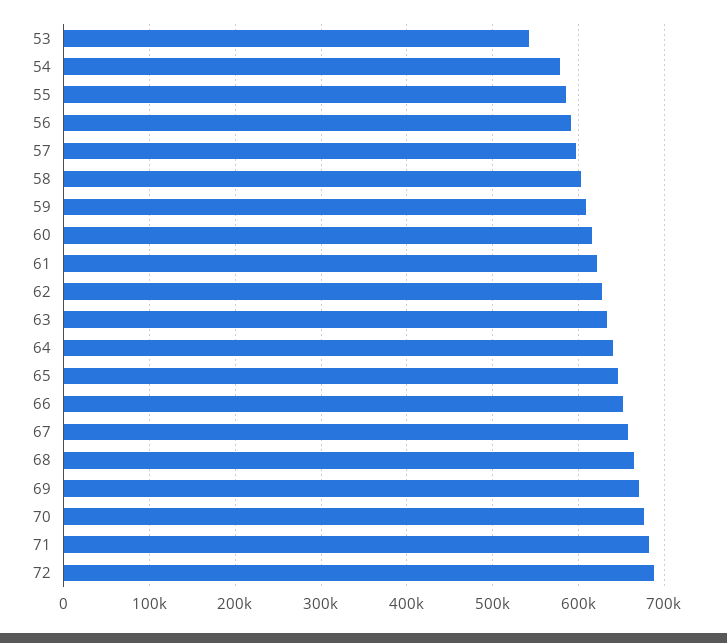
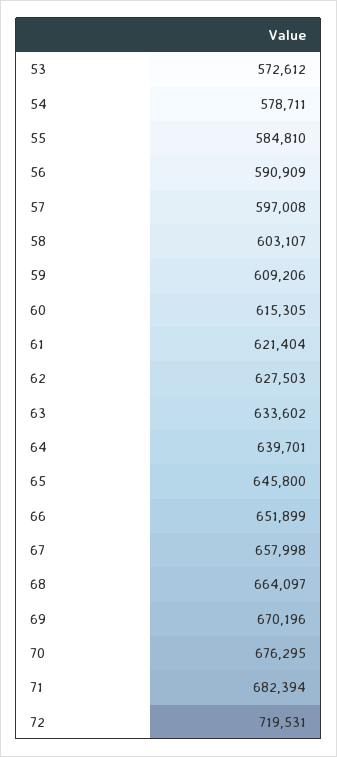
  {
-   "53": 540000,
+   "53": 572612,
    "54": 578711,
    "55": 584810,
    "56": 590909,
    "57": 597008,
    "58": 603107,
    "59": 609206,
    "60": 615305,
    "61": 621404,
    "62": 627503,
    "63": 633602,
    "64": 639701,
    "65": 645800,
    "66": 651899,
    "67": 657998,
    "68": 664097,
    "69": 670196,
    "70": 676295,
    "71": 682394,
-   "72": 690000
+   "72": 719531
  }

